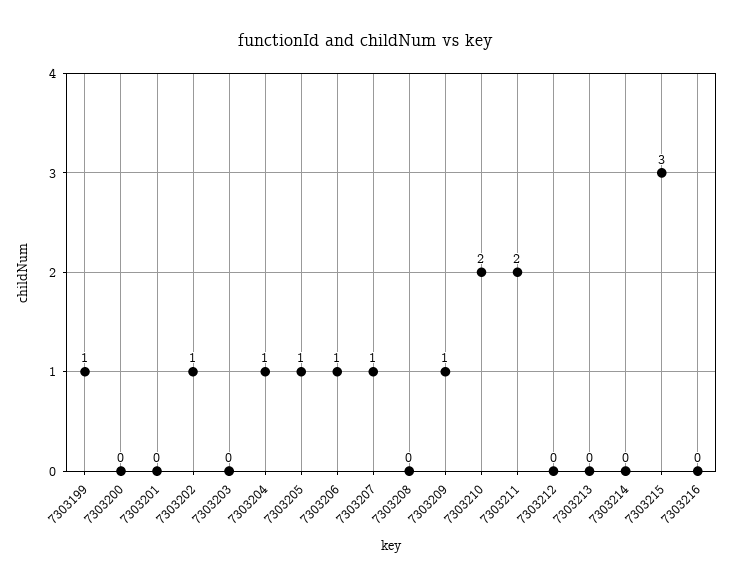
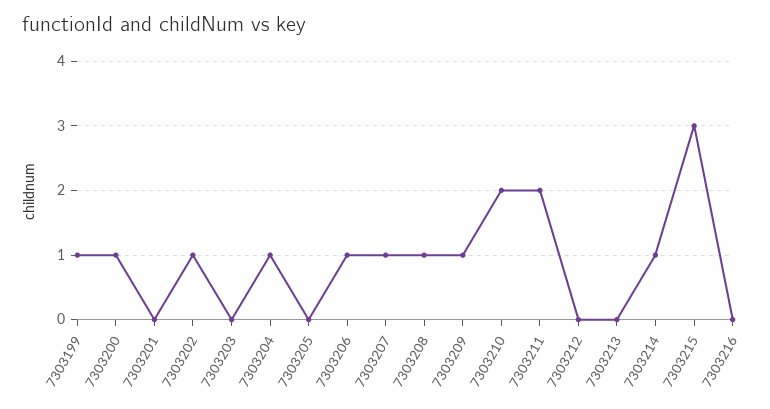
  {
    "7303199": 1,
-   "7303200": 0,
+   "7303200": 1,
    "7303201": 0,
    "7303202": 1,
    "7303203": 0,
    "7303204": 1,
-   "7303205": 1,
+   "7303205": 0,
    "7303206": 1,
    "7303207": 1,
-   "7303208": 0,
+   "7303208": 1,
    "7303209": 1,
    "7303210": 2,
    "7303211": 2,
    "7303212": 0,
    "7303213": 0,
-   "7303214": 0,
+   "7303214": 1,
    "7303215": 3,
    "7303216": 0
  }

